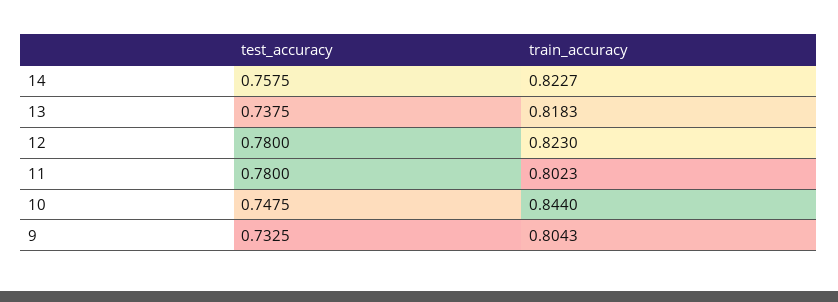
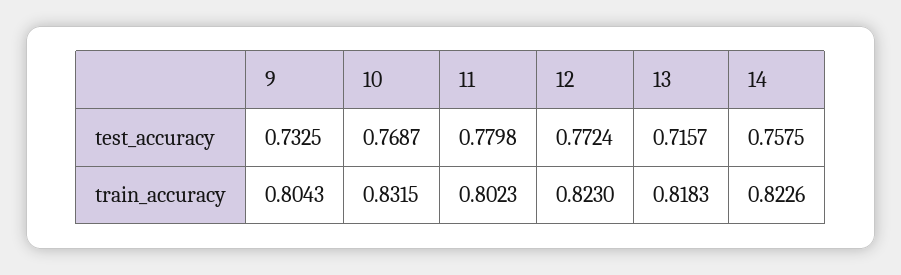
  {
    "test_accuracy": {
      "14": 0.7575,
-     "13": 0.7375,
+     "13": 0.7157,
-     "12": 0.78,
+     "12": 0.7724,
-     "11": 0.78,
+     "11": 0.7798,
-     "10": 0.7475,
+     "10": 0.7687,
      "9": 0.7325
    },
    "train_accuracy": {
-     "14": 0.8227,
+     "14": 0.8226,
      "13": 0.8183,
      "12": 0.823,
      "11": 0.8023,
-     "10": 0.844,
+     "10": 0.8315,
      "9": 0.8043
    }
  }

